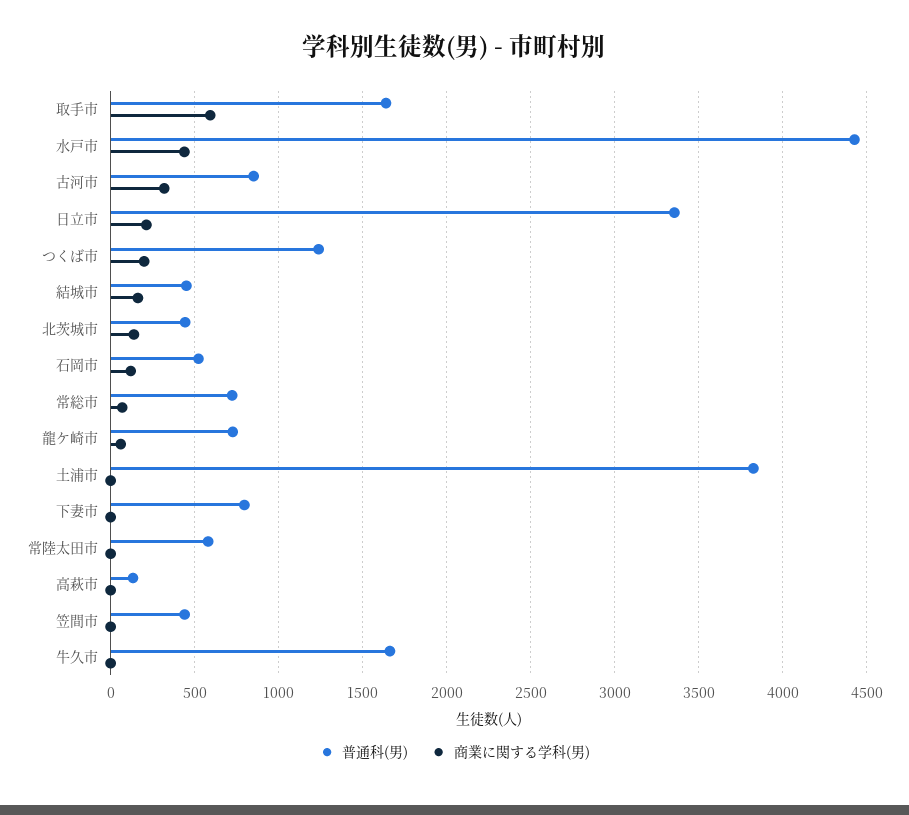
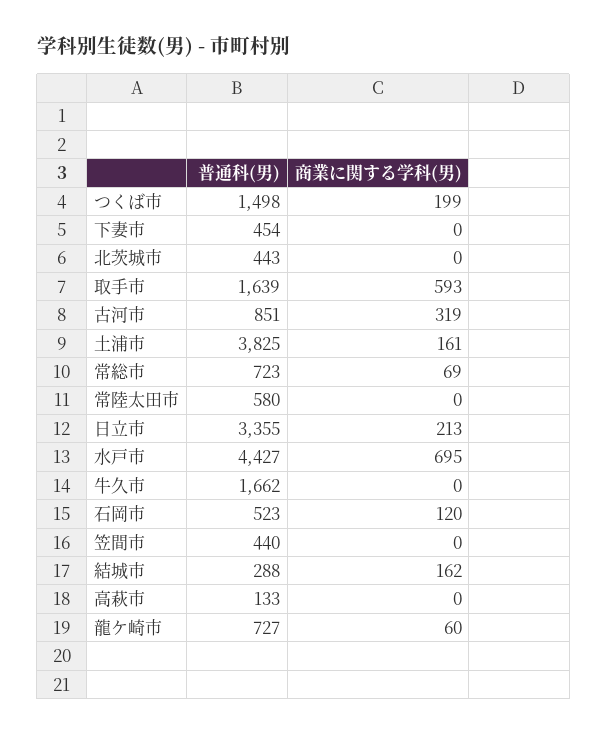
  {
    "普通科(男)": {
      "取手市": 1639,
      "水戸市": 4427,
      "古河市": 851,
      "日立市": 3355,
-     "つくば市": 1250,
+     "つくば市": 1498,
-     "結城市": 450,
+     "結城市": 288,
      "北茨城市": 443,
      "石岡市": 523,
      "常総市": 723,
      "龍ケ崎市": 727,
      "土浦市": 3825,
-     "下妻市": 800,
+     "下妻市": 454,
      "常陸太田市": 580,
      "高萩市": 133,
      "笠間市": 440,
      "牛久市": 1662
    },
    "商業に関する学科(男)": {
      "取手市": 593,
-     "水戸市": 450,
+     "水戸市": 695,
      "古河市": 319,
      "日立市": 213,
      "つくば市": 199,
      "結城市": 162,
-     "北茨城市": 150,
+     "北茨城市": 0,
      "石岡市": 120,
      "常総市": 69,
      "龍ケ崎市": 60,
-     "土浦市": 0,
+     "土浦市": 161,
      "下妻市": 0,
      "常陸太田市": 0,
      "高萩市": 0,
      "笠間市": 0,
      "牛久市": 0
    }
  }

